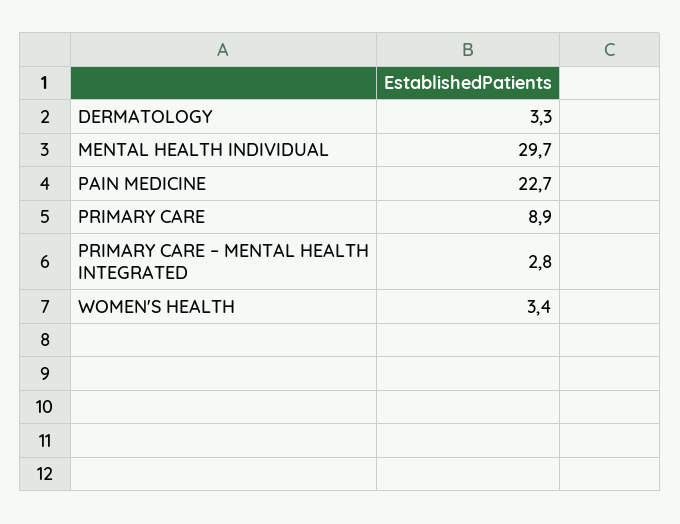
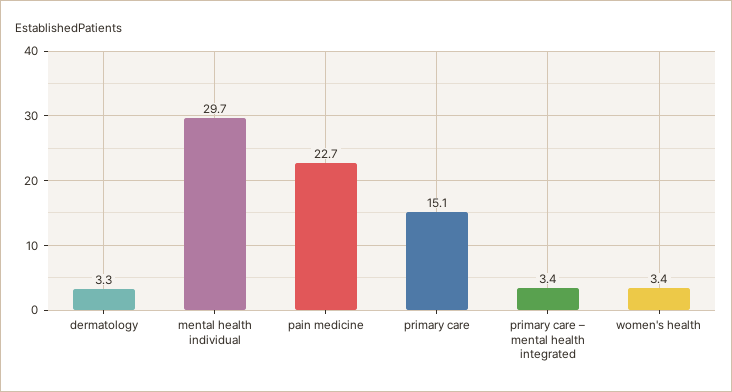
  {
    "DERMATOLOGY": 3.3,
    "MENTAL HEALTH INDIVIDUAL": 29.7,
    "PAIN MEDICINE": 22.7,
-   "PRIMARY CARE": 8.9,
+   "PRIMARY CARE": 15.1,
-   "PRIMARY CARE – MENTAL HEALTH INTEGRATED": 2.8,
+   "PRIMARY CARE – MENTAL HEALTH INTEGRATED": 3.4,
    "WOMEN'S HEALTH": 3.4
  }

